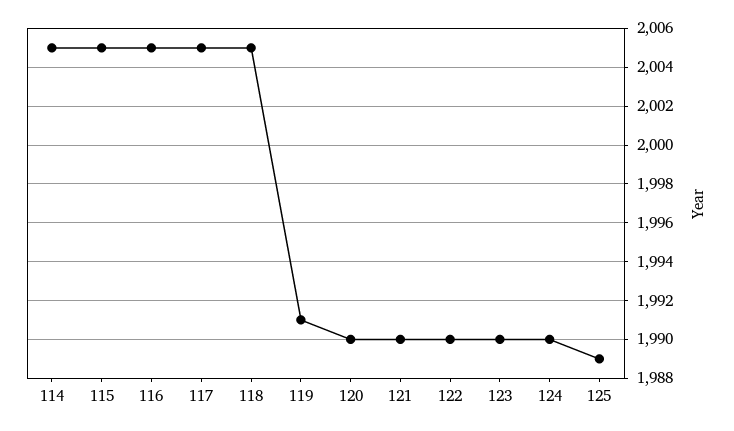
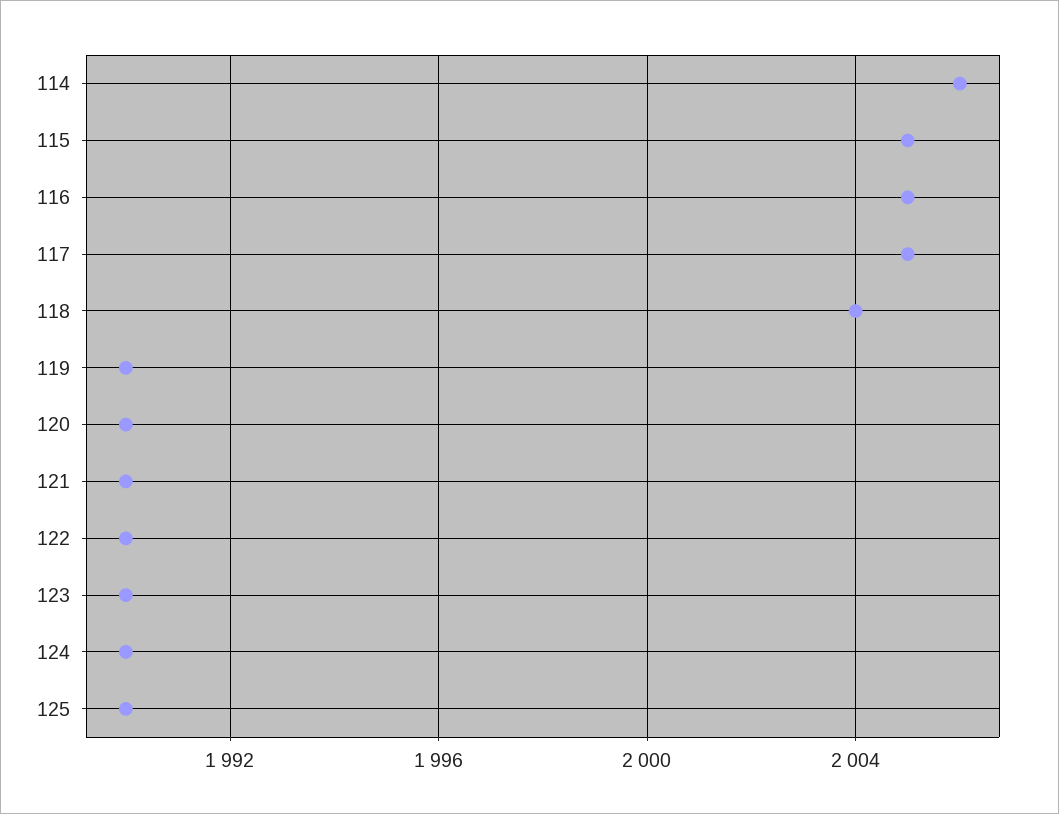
  {
-   "114": 2005,
+   "114": 2006,
    "115": 2005,
    "116": 2005,
    "117": 2005,
-   "118": 2005,
+   "118": 2004,
-   "119": 1991,
+   "119": 1990,
    "120": 1990,
    "121": 1990,
    "122": 1990,
    "123": 1990,
    "124": 1990,
-   "125": 1989
+   "125": 1990
  }

